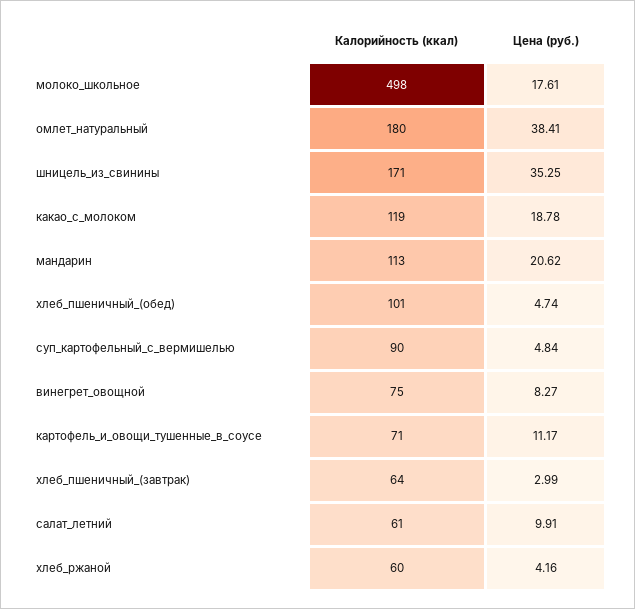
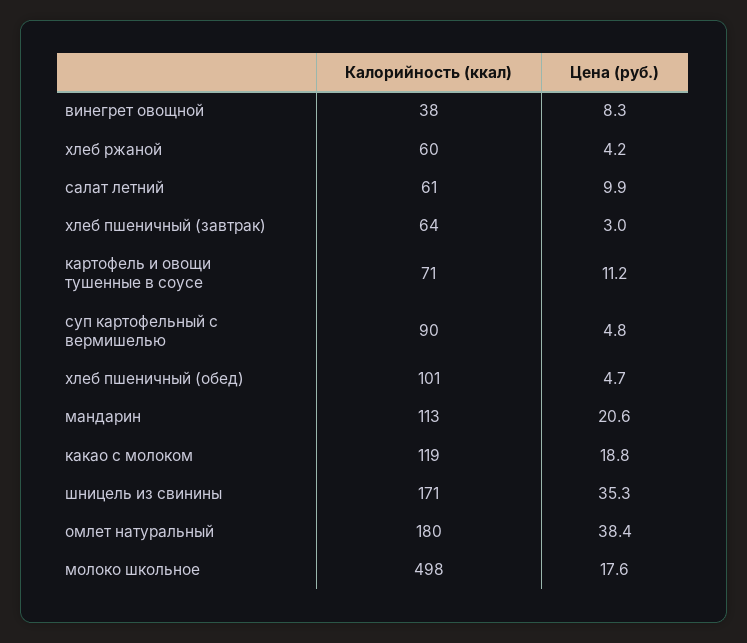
  {
    "Калорийность (ккал)": {
      "молоко_школьное": 498,
      "омлет_натуральный": 180,
      "шницель_из_свинины": 171,
      "какао_с_молоком": 119,
      "мандарин": 113,
      "хлеб_пшеничный_(обед)": 101,
      "суп_картофельный_с_вермишелью": 90,
-     "винегрет_овощной": 75,
+     "винегрет_овощной": 38,
      "картофель_и_овощи_тушенные_в_соусе": 71,
      "хлеб_пшеничный_(завтрак)": 64,
      "салат_летний": 61,
      "хлеб_ржаной": 60
    },
    "Цена (руб.)": {
      "молоко_школьное": 17.61,
      "омлет_натуральный": 38.41,
      "шницель_из_свинины": 35.25,
      "какао_с_молоком": 18.78,
      "мандарин": 20.62,
      "хлеб_пшеничный_(обед)": 4.74,
      "суп_картофельный_с_вермишелью": 4.84,
      "винегрет_овощной": 8.27,
      "картофель_и_овощи_тушенные_в_соусе": 11.17,
      "хлеб_пшеничный_(завтрак)": 2.99,
      "салат_летний": 9.91,
      "хлеб_ржаной": 4.16
    }
  }

